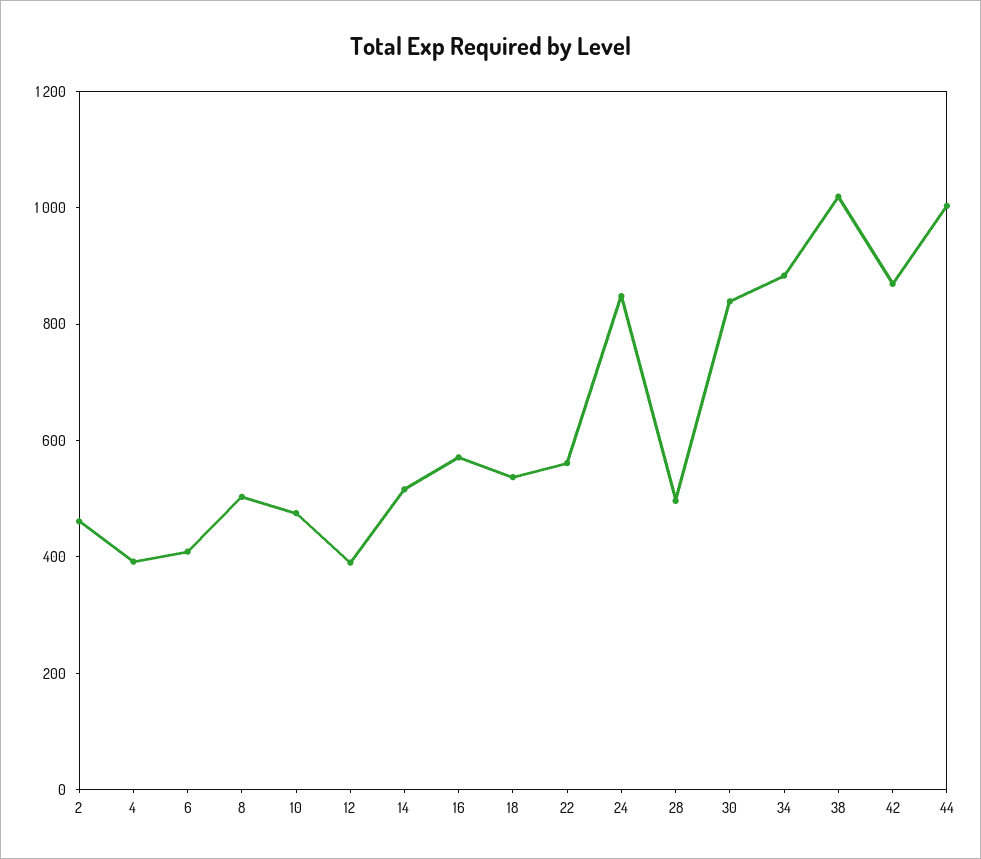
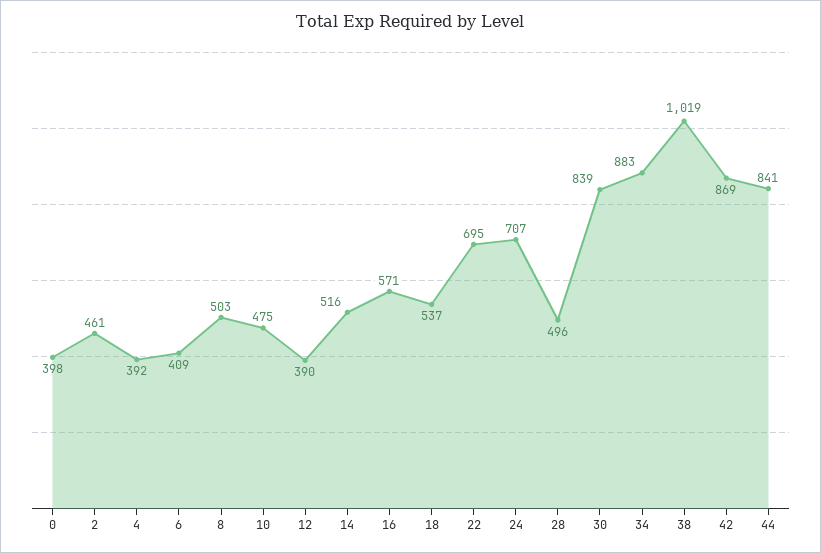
  {
    "2": 461,
    "4": 392,
    "6": 409,
    "8": 503,
    "10": 475,
    "12": 390,
    "14": 516,
    "16": 571,
    "18": 537,
-   "22": 550,
+   "22": 695,
-   "24": 850,
+   "24": 707,
    "28": 496,
    "30": 839,
    "34": 883,
    "38": 1019,
    "42": 869,
-   "44": 1000
+   "44": 841,
+   "0": 398
  }

